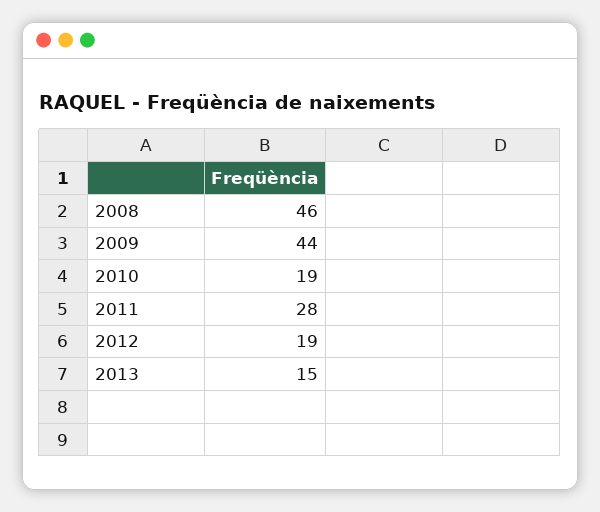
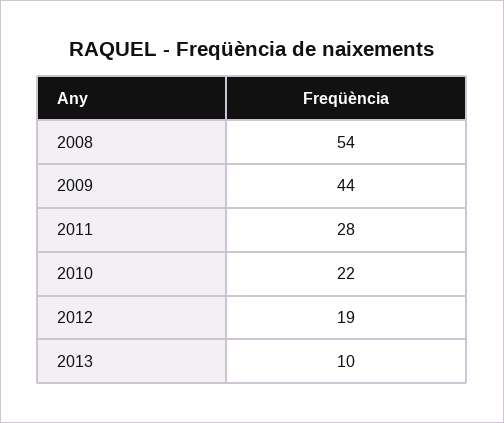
  {
-   "2008": 46,
+   "2008": 54,
    "2009": 44,
-   "2010": 19,
+   "2010": 22,
    "2011": 28,
    "2012": 19,
-   "2013": 15
+   "2013": 10
  }

